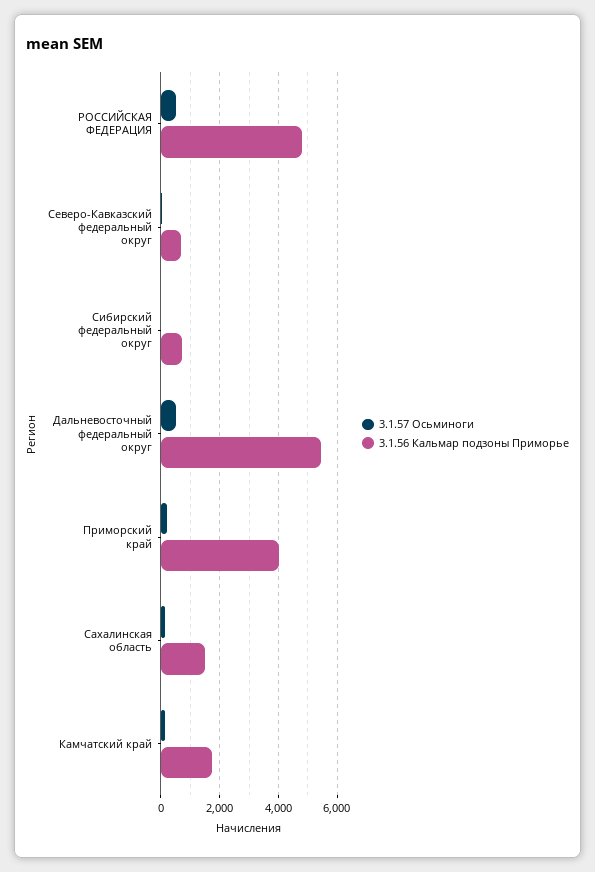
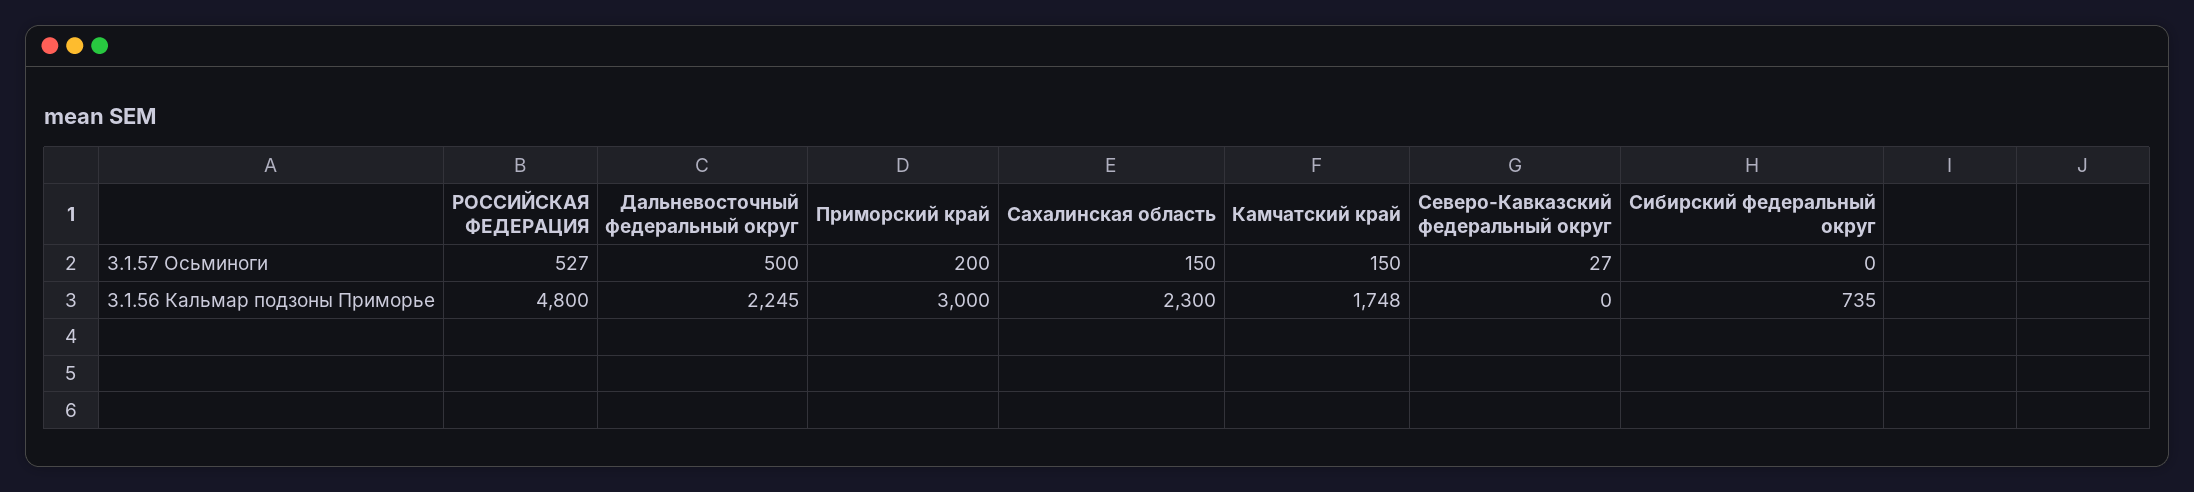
  {
    "3.1.57 Осьминоги": {
      "РОССИЙСКАЯ ФЕДЕРАЦИЯ": 527,
      "Северо-Кавказский федеральный округ": 27,
      "Сибирский федеральный округ": 0,
      "Дальневосточный федеральный округ": 500,
      "Приморский край": 200,
      "Сахалинская область": 150,
      "Камчатский край": 150
    },
    "3.1.56 Кальмар подзоны Приморье": {
      "РОССИЙСКАЯ ФЕДЕРАЦИЯ": 4800,
-     "Северо-Кавказский федеральный округ": 750,
+     "Северо-Кавказский федеральный округ": 0,
      "Сибирский федеральный округ": 735,
-     "Дальневосточный федеральный округ": 5500,
+     "Дальневосточный федеральный округ": 2245,
-     "Приморский край": 4000,
+     "Приморский край": 3000,
-     "Сахалинская область": 1500,
+     "Сахалинская область": 2300,
      "Камчатский край": 1748
    }
  }

